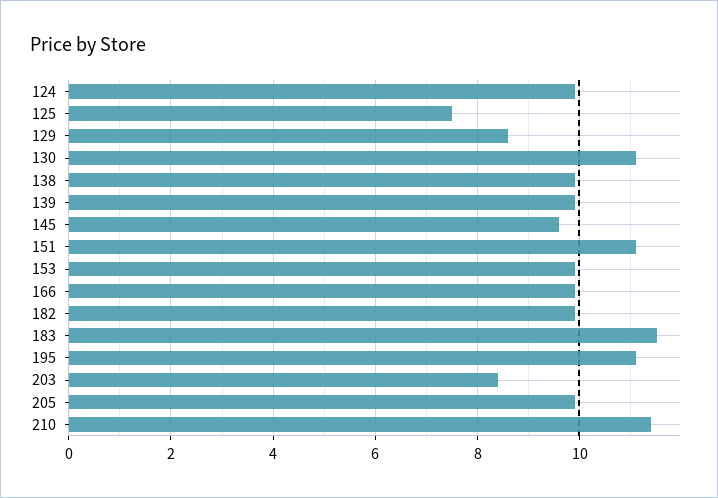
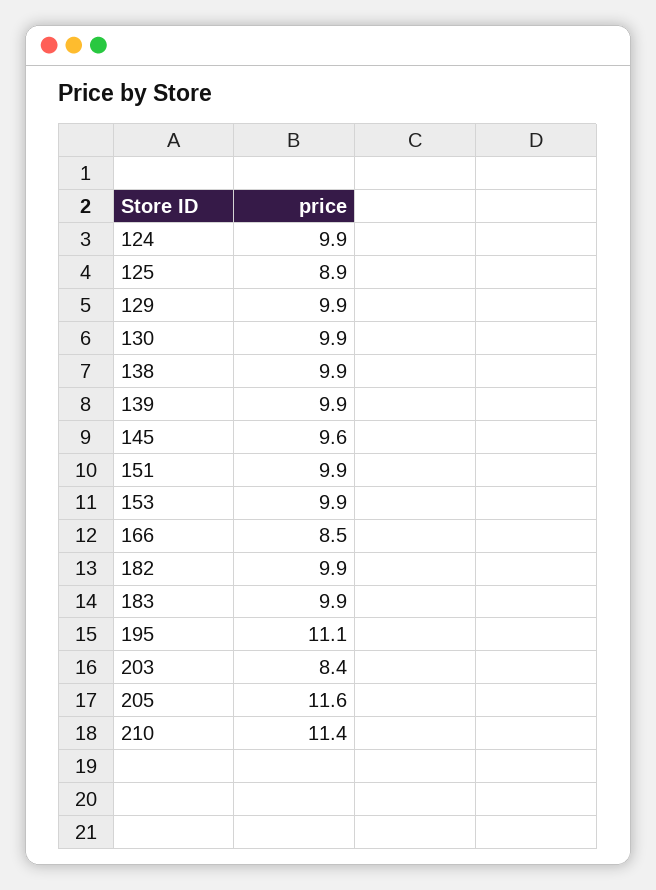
  {
    "124": 9.9,
-   "125": 7.5,
+   "125": 8.9,
-   "129": 8.5,
+   "129": 9.9,
-   "130": 11,
+   "130": 9.9,
    "138": 9.9,
    "139": 9.9,
    "145": 9.6,
-   "151": 11,
+   "151": 9.9,
    "153": 9.9,
-   "166": 10,
+   "166": 8.5,
    "182": 9.9,
-   "183": 11.5,
+   "183": 9.9,
    "195": 11.1,
    "203": 8.4,
-   "205": 10,
+   "205": 11.6,
    "210": 11.4
  }

